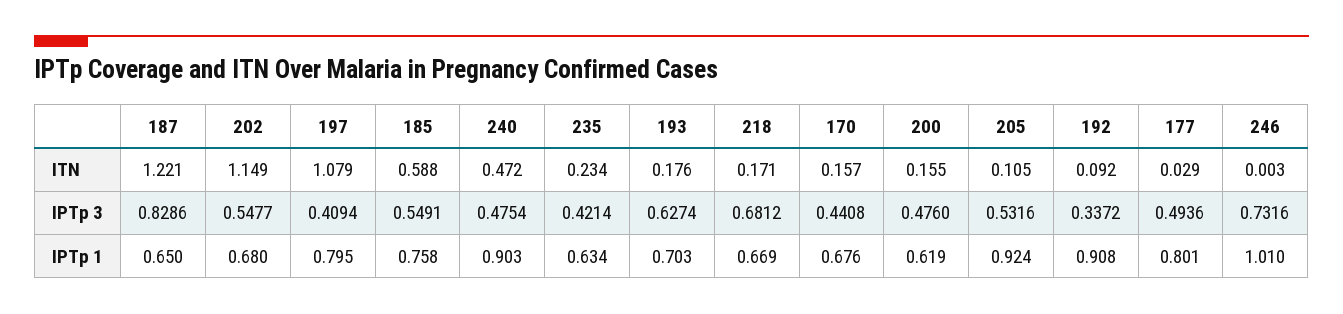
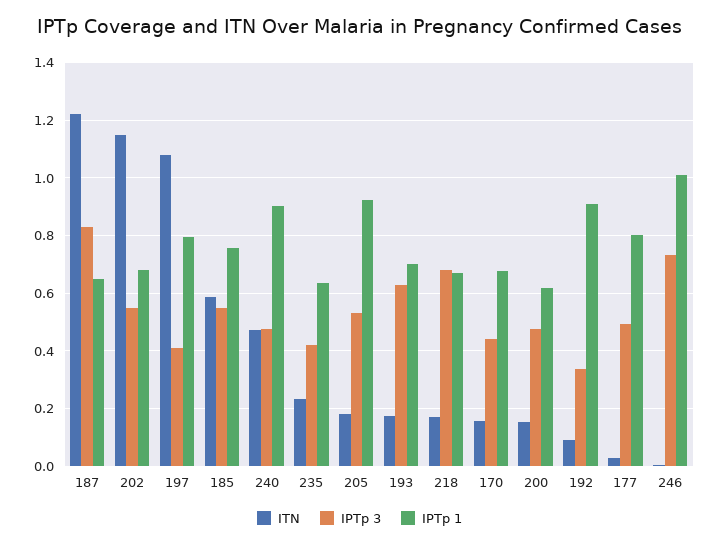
  {
    "ITN": {
      "187": 1.221,
      "202": 1.149,
      "197": 1.079,
      "185": 0.588,
      "240": 0.472,
      "235": 0.234,
      "193": 0.176,
      "218": 0.171,
      "170": 0.157,
      "200": 0.155,
-     "205": 0.105,
+     "205": 0.175,
      "192": 0.092,
      "177": 0.029,
      "246": 0.003
    },
    "IPTp 3": {
      "187": 0.8286,
      "202": 0.5477,
      "197": 0.4094,
      "185": 0.5491,
      "240": 0.4754,
      "235": 0.4214,
      "193": 0.6274,
      "218": 0.6812,
      "170": 0.4408,
      "200": 0.476,
      "205": 0.5316,
      "192": 0.3372,
      "177": 0.4936,
      "246": 0.7316
    },
    "IPTp 1": {
      "187": 0.65,
      "202": 0.68,
      "197": 0.795,
      "185": 0.758,
      "240": 0.903,
      "235": 0.634,
      "193": 0.703,
      "218": 0.669,
      "170": 0.676,
      "200": 0.619,
      "205": 0.924,
      "192": 0.908,
      "177": 0.801,
      "246": 1.01
    }
  }

